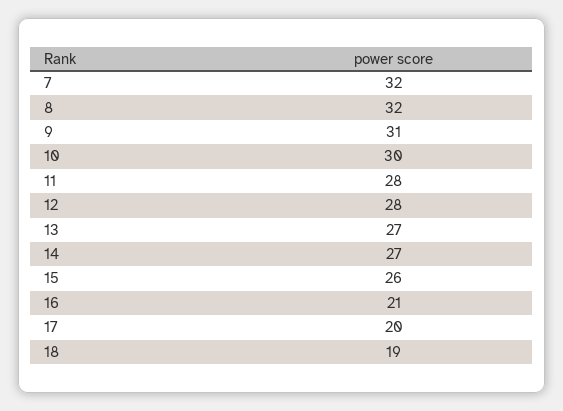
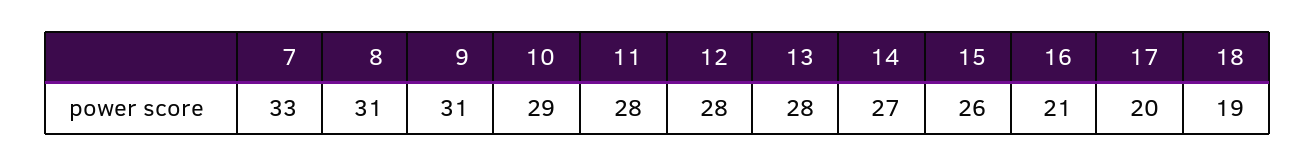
  {
-   "7": 32,
+   "7": 33,
-   "8": 32,
+   "8": 31,
    "9": 31,
-   "10": 30,
+   "10": 29,
    "11": 28,
    "12": 28,
-   "13": 27,
+   "13": 28,
    "14": 27,
    "15": 26,
    "16": 21,
    "17": 20,
    "18": 19
  }

